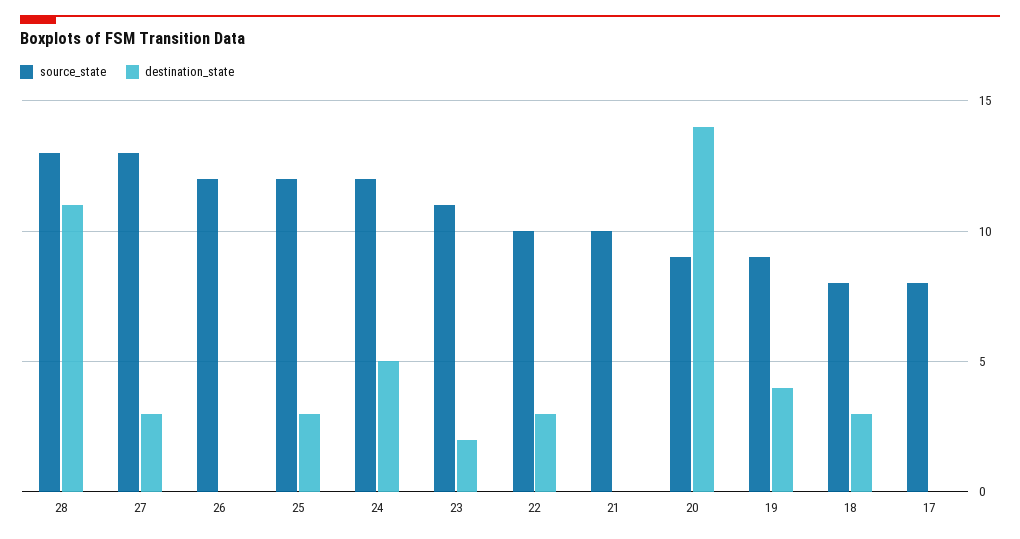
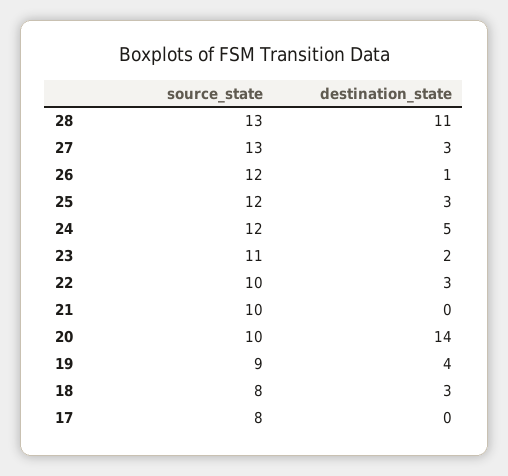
  {
    "source_state": {
      "28": 13,
      "27": 13,
      "26": 12,
      "25": 12,
      "24": 12,
      "23": 11,
      "22": 10,
      "21": 10,
-     "20": 9,
+     "20": 10,
      "19": 9,
      "18": 8,
      "17": 8
    },
    "destination_state": {
      "28": 11,
      "27": 3,
-     "26": 0,
+     "26": 1,
      "25": 3,
      "24": 5,
      "23": 2,
      "22": 3,
      "21": 0,
      "20": 14,
      "19": 4,
      "18": 3,
      "17": 0
    }
  }

